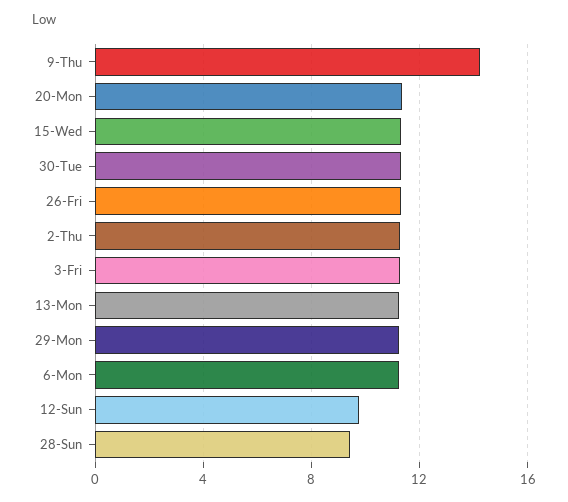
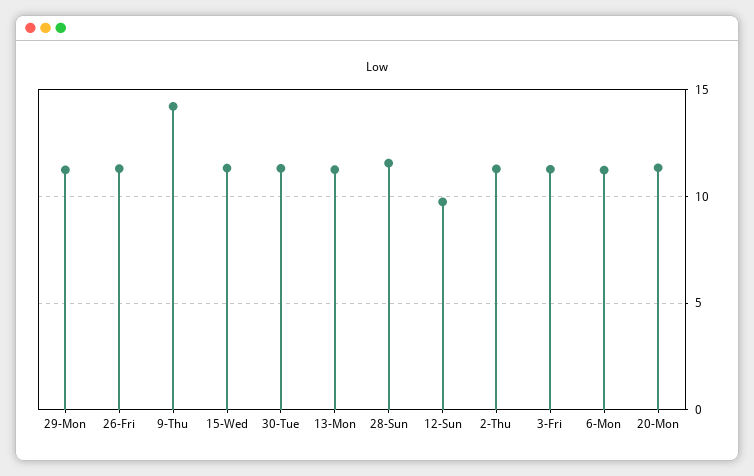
  {
    "9-Thu": 14,
    "20-Mon": 11.5,
    "15-Wed": 11.5,
    "30-Tue": 11.5,
    "26-Fri": 11.5,
    "2-Thu": 11.5,
    "3-Fri": 11.5,
    "13-Mon": 11.5,
    "29-Mon": 11.5,
    "6-Mon": 11,
    "12-Sun": 10,
-   "28-Sun": 9.5
+   "28-Sun": 11.5
  }

